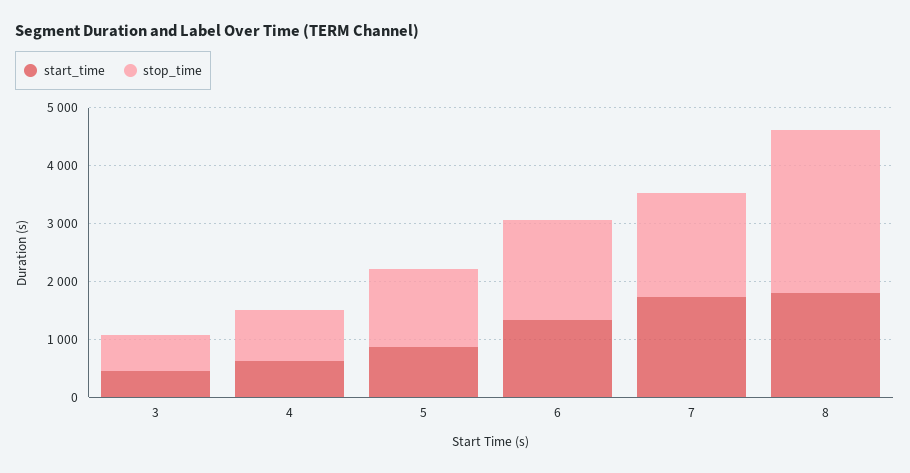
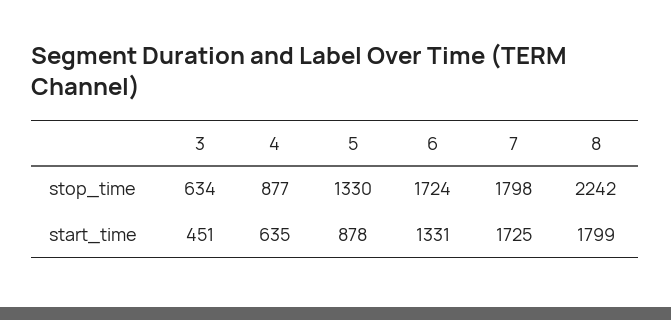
  {
    "start_time": {
      "3": 451,
      "4": 635,
      "5": 878,
      "6": 1331,
      "7": 1725,
      "8": 1799
    },
    "stop_time": {
      "3": 634,
      "4": 877,
      "5": 1330,
      "6": 1724,
      "7": 1798,
-     "8": 2800
+     "8": 2242
    }
  }

